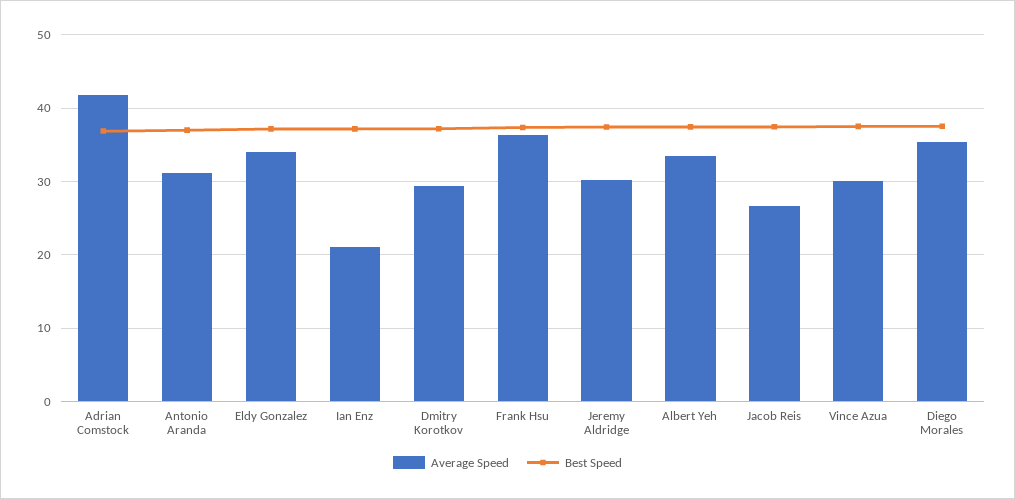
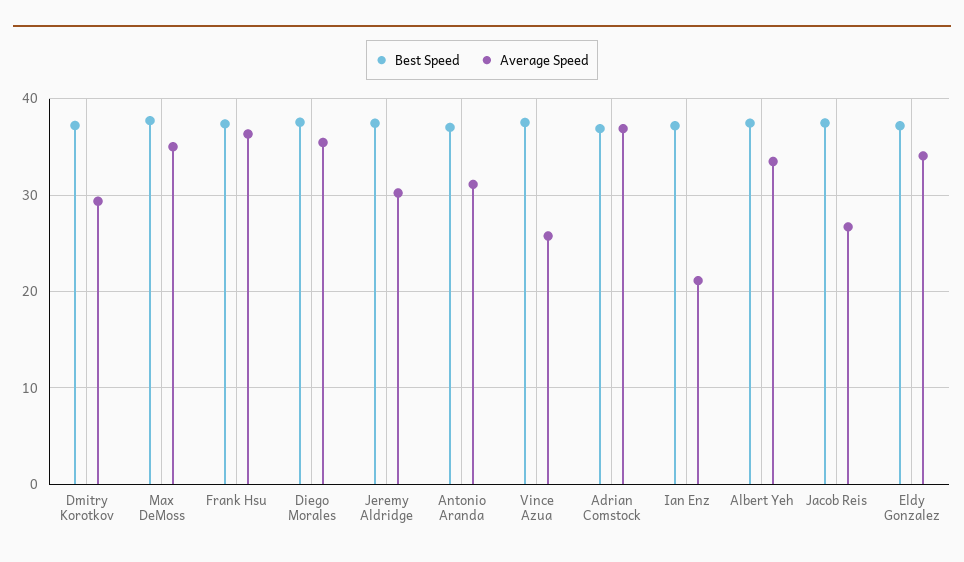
  {
    "Average Speed": {
-     "Adrian Comstock": 42,
+     "Adrian Comstock": 37,
      "Antonio Aranda": 31,
      "Eldy Gonzalez": 34,
      "Ian Enz": 21,
      "Dmitry Korotkov": 29,
      "Frank Hsu": 36,
      "Jeremy Aldridge": 30,
      "Albert Yeh": 33,
      "Jacob Reis": 27,
-     "Vince Azua": 30,
+     "Vince Azua": 26,
-     "Diego Morales": 35
+     "Diego Morales": 35,
+     "Max DeMoss": 35
    },
    "Best Speed": {
      "Adrian Comstock": 37,
      "Antonio Aranda": 37,
      "Eldy Gonzalez": 37,
      "Ian Enz": 37,
      "Dmitry Korotkov": 37,
      "Frank Hsu": 37,
      "Jeremy Aldridge": 37,
      "Albert Yeh": 37,
      "Jacob Reis": 37,
      "Vince Azua": 38,
-     "Diego Morales": 38
+     "Diego Morales": 38,
+     "Max DeMoss": 38
    }
  }

